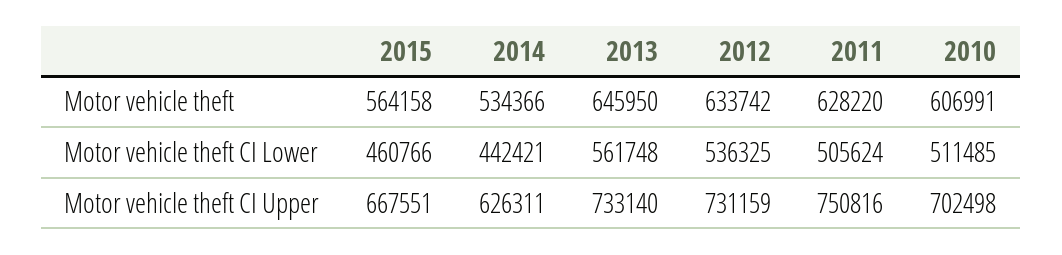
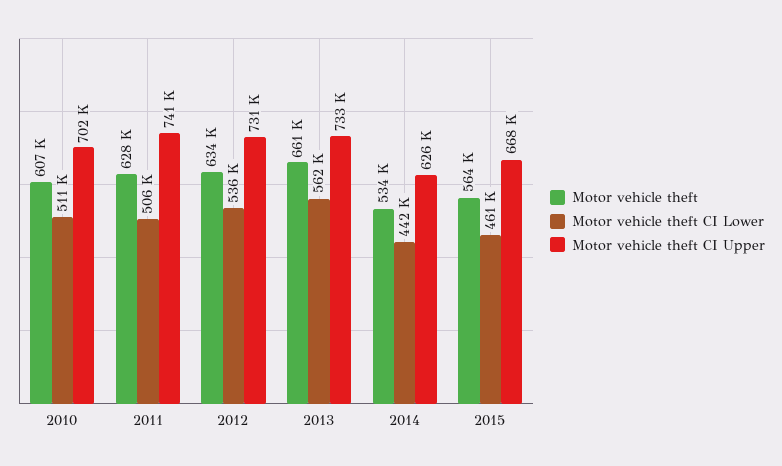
  {
    "Motor vehicle theft": {
      "2015": 564158,
      "2014": 534366,
-     "2013": 645950,
+     "2013": 661000,
      "2012": 633742,
      "2011": 628220,
      "2010": 606991
    },
    "Motor vehicle theft CI Lower": {
      "2015": 460766,
      "2014": 442421,
      "2013": 561748,
      "2012": 536325,
      "2011": 505624,
      "2010": 511485
    },
    "Motor vehicle theft CI Upper": {
      "2015": 667551,
      "2014": 626311,
      "2013": 733140,
      "2012": 731159,
-     "2011": 750816,
+     "2011": 741000,
      "2010": 702498
    }
  }

